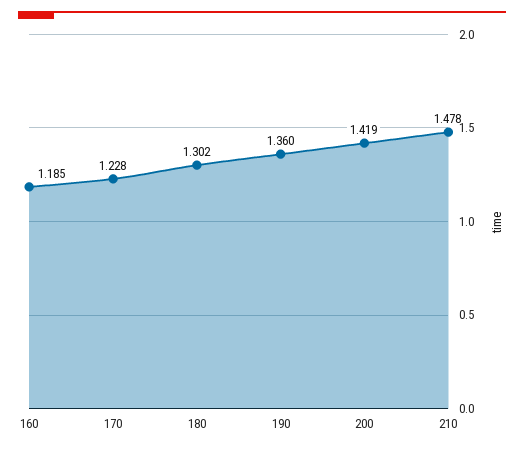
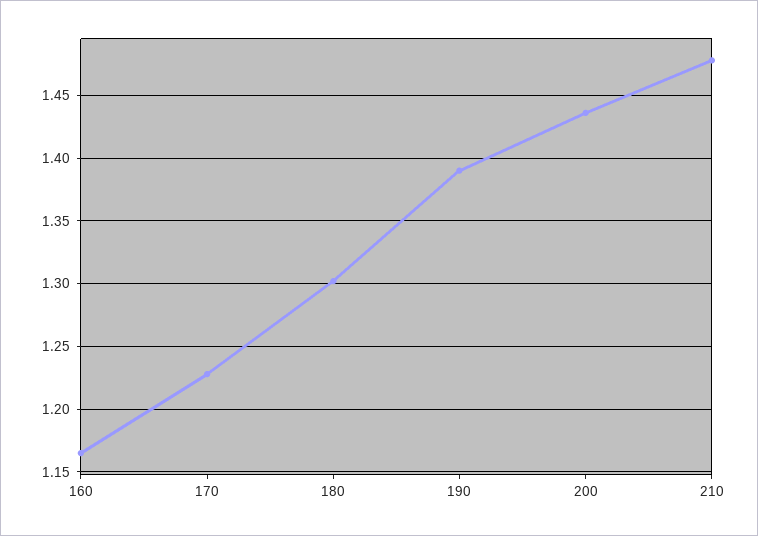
  {
-   "160": 1.185,
+   "160": 1.165,
    "170": 1.228,
    "180": 1.302,
-   "190": 1.36,
+   "190": 1.39,
-   "200": 1.419,
+   "200": 1.435,
    "210": 1.478
  }

